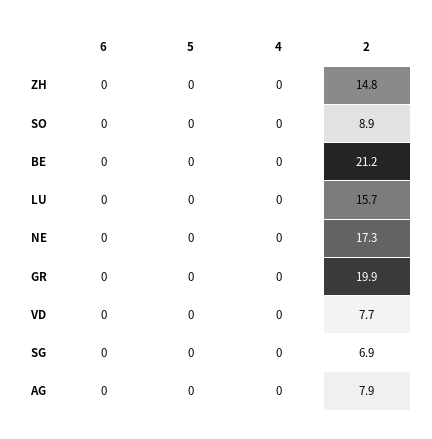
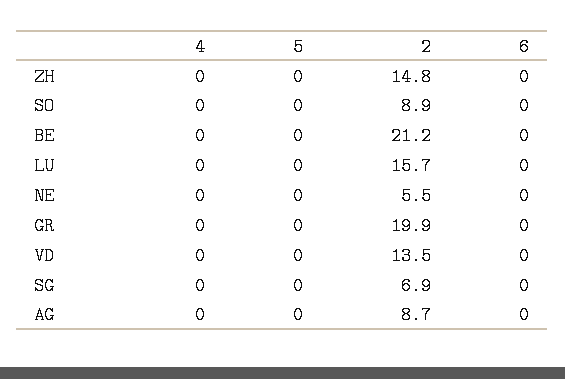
  {
    "6": {
      "ZH": 0,
      "SO": 0,
      "BE": 0,
      "LU": 0,
      "NE": 0,
      "GR": 0,
      "VD": 0,
      "SG": 0,
      "AG": 0
    },
    "5": {
      "ZH": 0,
      "SO": 0,
      "BE": 0,
      "LU": 0,
      "NE": 0,
      "GR": 0,
      "VD": 0,
      "SG": 0,
      "AG": 0
    },
    "4": {
      "ZH": 0,
      "SO": 0,
      "BE": 0,
      "LU": 0,
      "NE": 0,
      "GR": 0,
      "VD": 0,
      "SG": 0,
      "AG": 0
    },
    "2": {
      "ZH": 14.8,
      "SO": 8.9,
      "BE": 21.2,
      "LU": 15.7,
-     "NE": 17.3,
+     "NE": 5.5,
      "GR": 19.9,
-     "VD": 7.7,
+     "VD": 13.5,
      "SG": 6.9,
-     "AG": 7.9
+     "AG": 8.7
    }
  }

